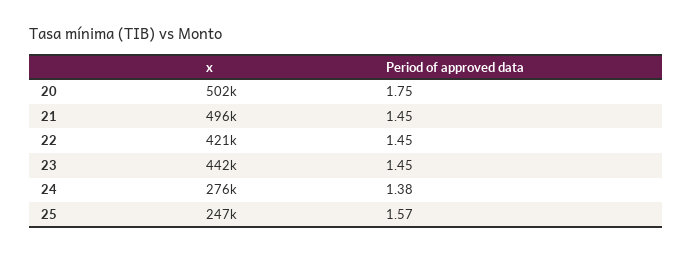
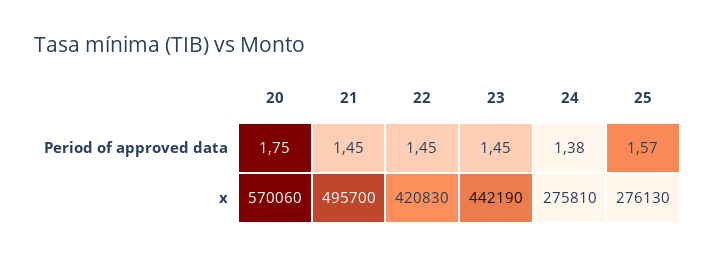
  {
    "x": {
-     "20": 502000,
+     "20": 570060,
      "21": 495700,
      "22": 420830,
      "23": 442190,
      "24": 275810,
-     "25": 247000
+     "25": 276130
    },
    "Period of approved data": {
      "20": 1.75,
      "21": 1.45,
      "22": 1.45,
      "23": 1.45,
      "24": 1.38,
      "25": 1.57
    }
  }

